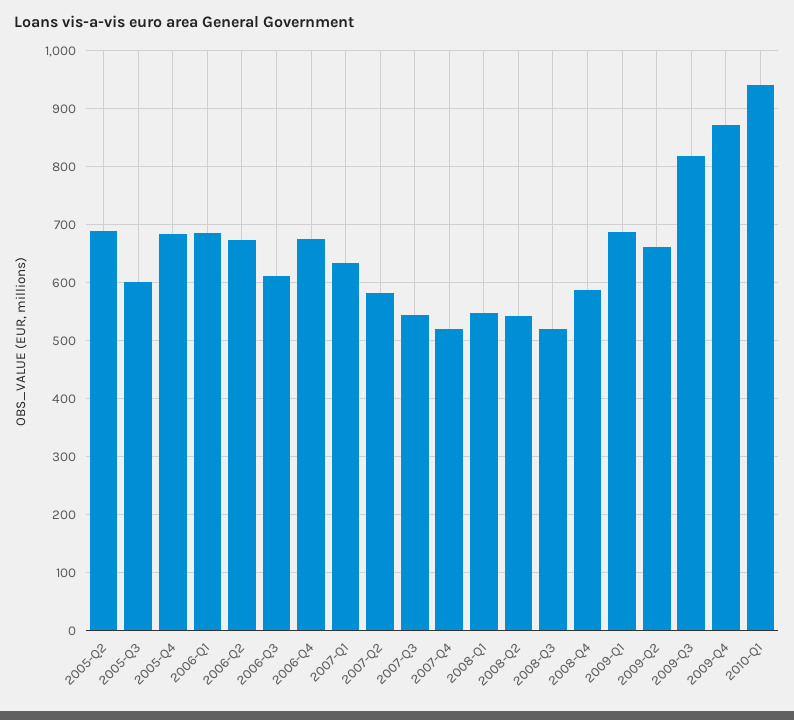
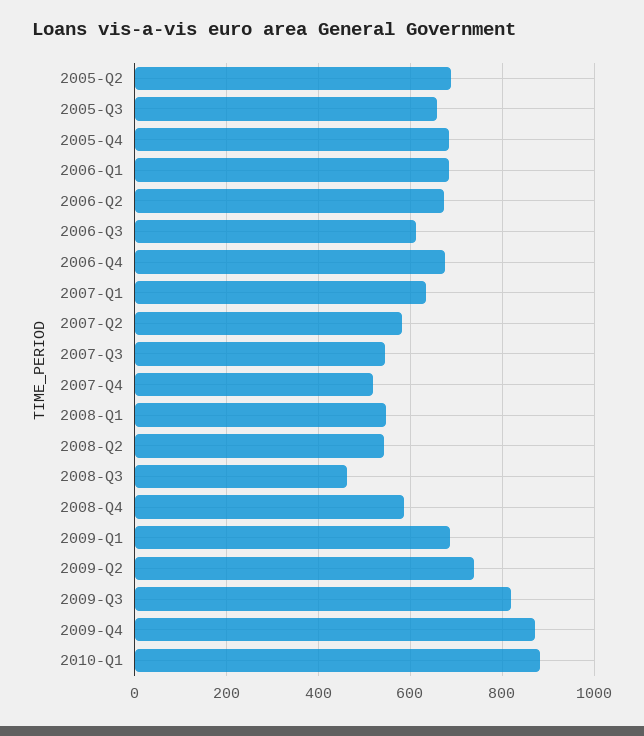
  {
    "2005-Q2": 680,
-   "2005-Q3": 600,
+   "2005-Q3": 660,
    "2005-Q4": 680,
    "2006-Q1": 680,
    "2006-Q2": 680,
    "2006-Q3": 620,
    "2006-Q4": 680,
    "2007-Q1": 640,
    "2007-Q2": 580,
    "2007-Q3": 540,
    "2007-Q4": 520,
    "2008-Q1": 540,
    "2008-Q2": 540,
-   "2008-Q3": 520,
+   "2008-Q3": 460,
    "2008-Q4": 580,
    "2009-Q1": 680,
-   "2009-Q2": 660,
+   "2009-Q2": 740,
    "2009-Q3": 820,
    "2009-Q4": 880,
-   "2010-Q1": 940
+   "2010-Q1": 880
  }

